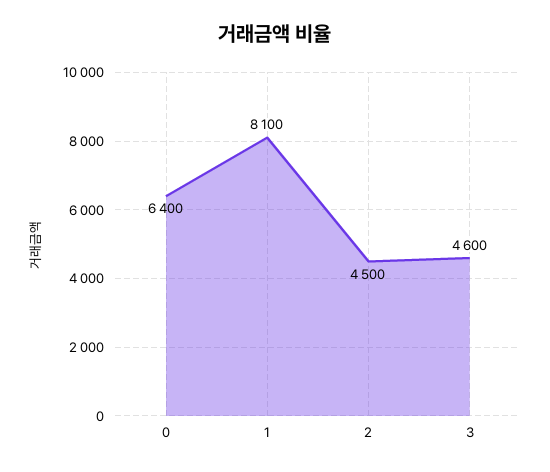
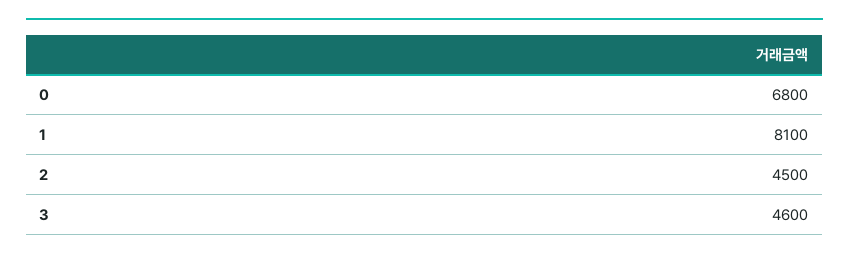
  {
-   "0": 6400,
+   "0": 6800,
    "1": 8100,
    "2": 4500,
    "3": 4600
  }

